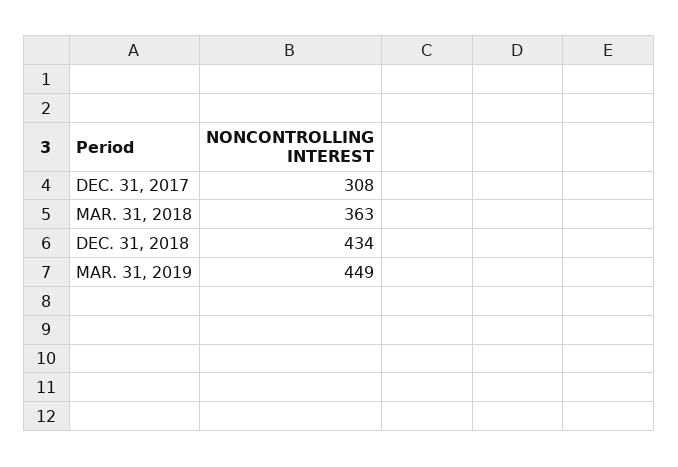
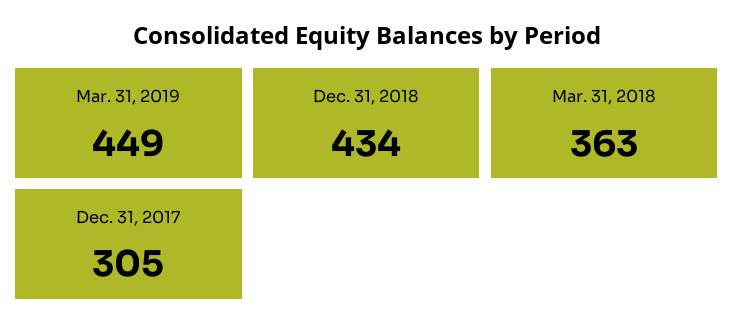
  {
-   "DEC. 31, 2017": 308,
+   "DEC. 31, 2017": 305,
    "MAR. 31, 2018": 363,
    "DEC. 31, 2018": 434,
    "MAR. 31, 2019": 449
  }

